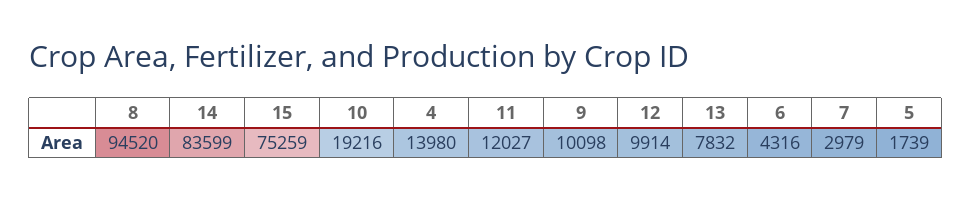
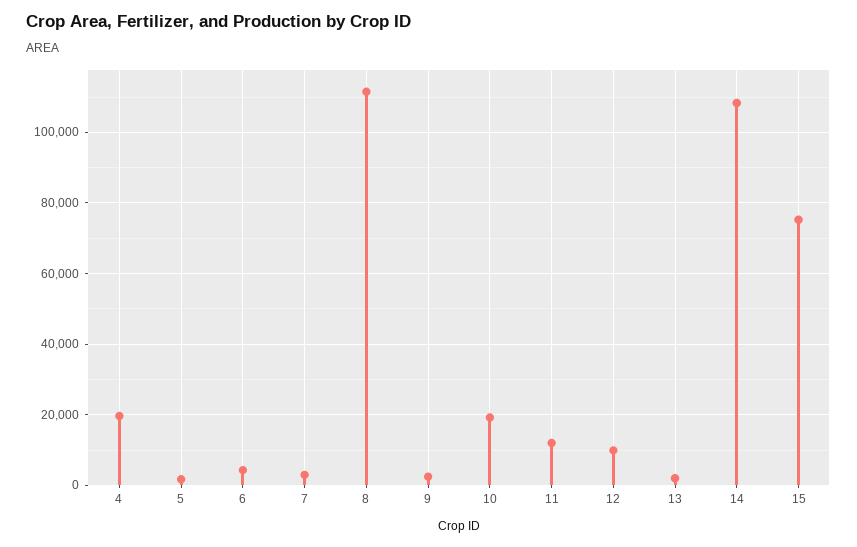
  {
-   "8": 94520,
+   "8": 112000,
-   "14": 83599,
+   "14": 108000,
    "15": 75259,
    "10": 19216,
-   "4": 13980,
+   "4": 20000,
    "11": 12027,
-   "9": 10098,
+   "9": 2000,
    "12": 9914,
-   "13": 7832,
+   "13": 2000,
    "6": 4316,
    "7": 2979,
    "5": 1739
  }

